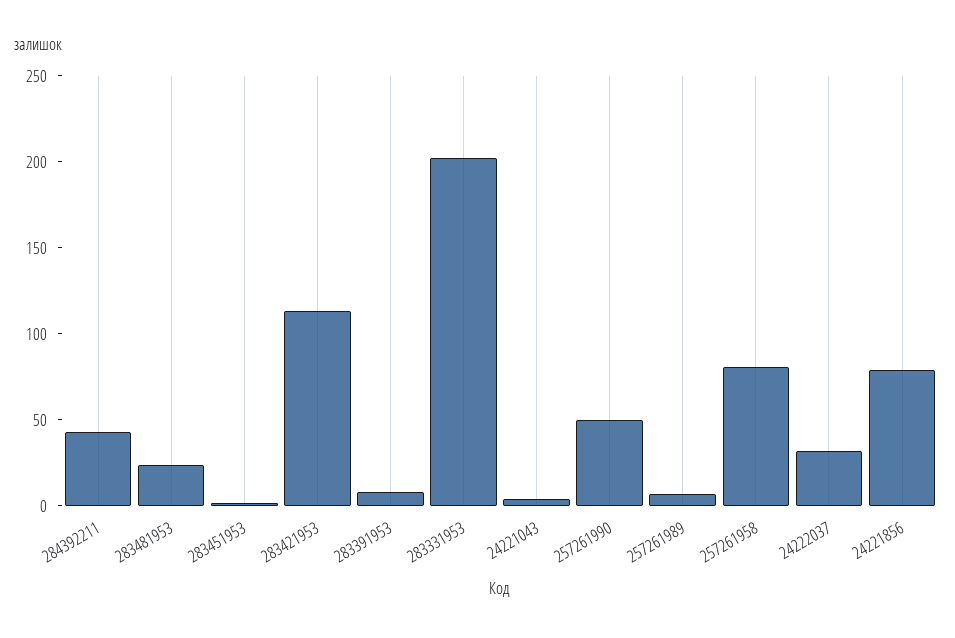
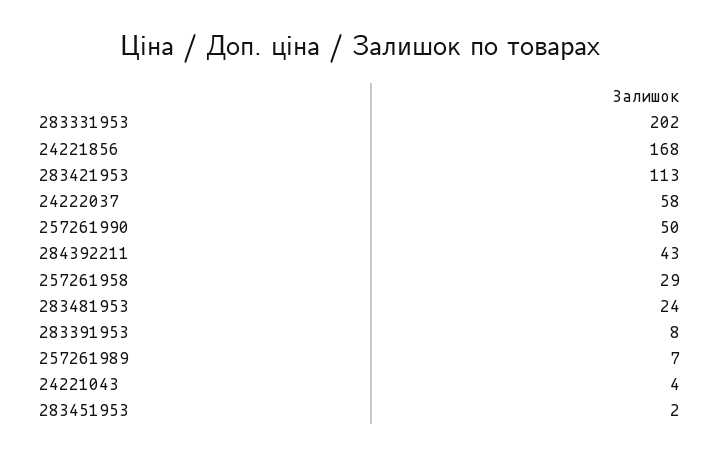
  {
    "284392211": 43,
    "283481953": 24,
    "283451953": 2,
    "283421953": 113,
    "283391953": 8,
    "283331953": 202,
    "24221043": 4,
    "257261990": 50,
    "257261989": 7,
-   "257261958": 80,
+   "257261958": 29,
-   "24222037": 30,
+   "24222037": 58,
-   "24221856": 80
+   "24221856": 168
  }

